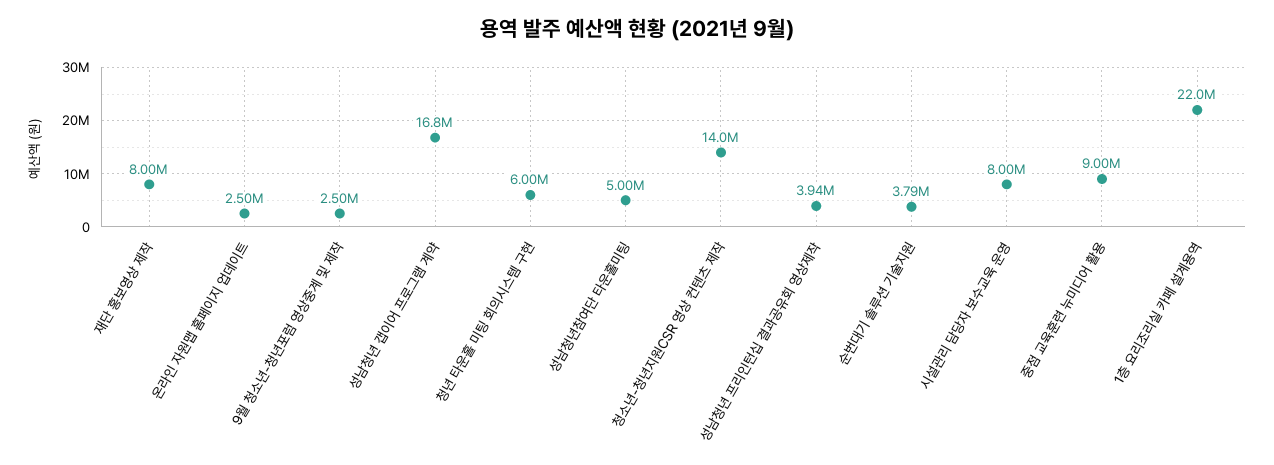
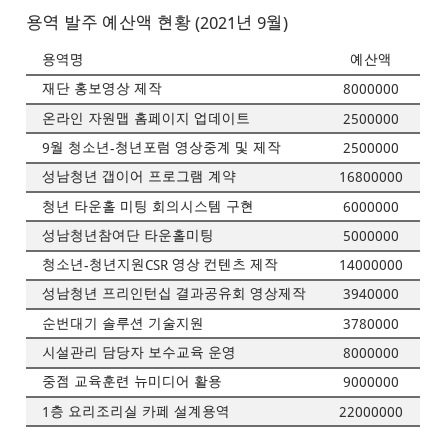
  {
    "재단 홍보영상 제작": 8000000,
    "온라인 자원맵 홈페이지 업데이트": 2500000,
    "9월 청소년-청년포럼 영상중계 및 제작": 2500000,
    "성남청년 갭이어 프로그램 계약": 16800000,
    "청년 타운홀 미팅 회의시스템 구현": 6000000,
    "성남청년참여단 타운홀미팅": 5000000,
    "청소년-청년지원CSR 영상 컨텐츠 제작": 14000000,
    "성남청년 프리인턴십 결과공유회 영상제작": 3940000,
-   "순번대기 솔루션 기술지원": 3790000,
+   "순번대기 솔루션 기술지원": 3780000,
    "시설관리 담당자 보수교육 운영": 8000000,
    "중점 교육훈련 뉴미디어 활용": 9000000,
    "1층 요리조리실 카페 설계용역": 22000000
  }

